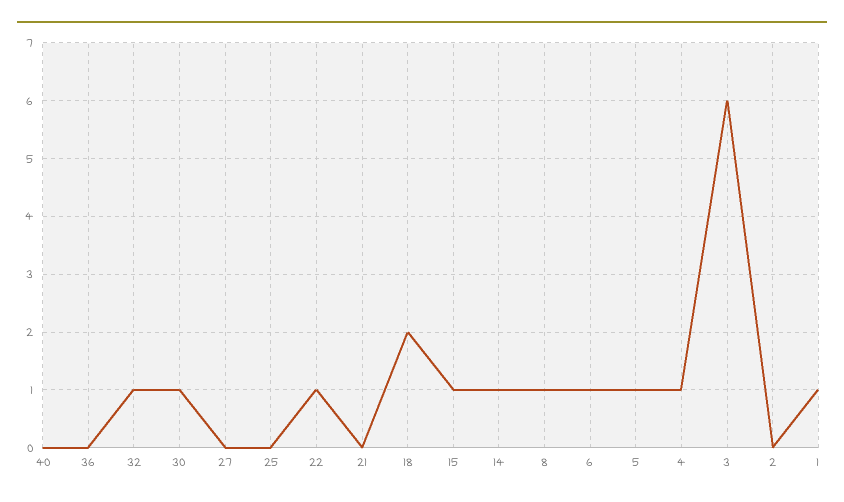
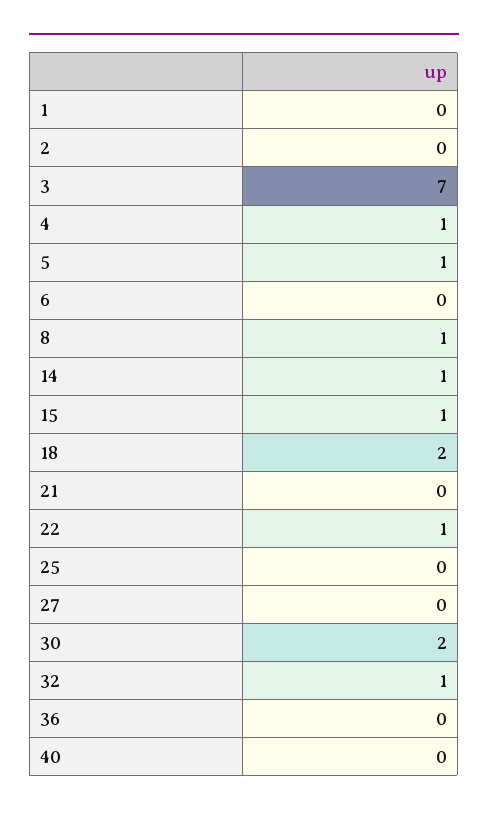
  {
    "40": 0,
    "36": 0,
    "32": 1,
-   "30": 1,
+   "30": 2,
    "27": 0,
    "25": 0,
    "22": 1,
    "21": 0,
    "18": 2,
    "15": 1,
    "14": 1,
    "8": 1,
-   "6": 1,
+   "6": 0,
    "5": 1,
    "4": 1,
-   "3": 6,
+   "3": 7,
    "2": 0,
-   "1": 1
+   "1": 0
  }

